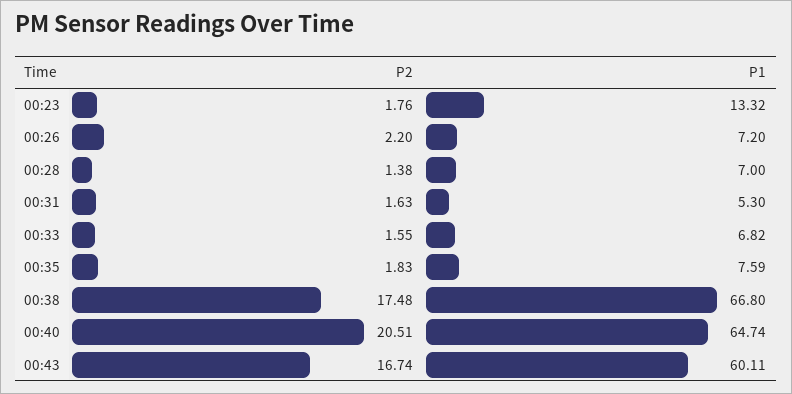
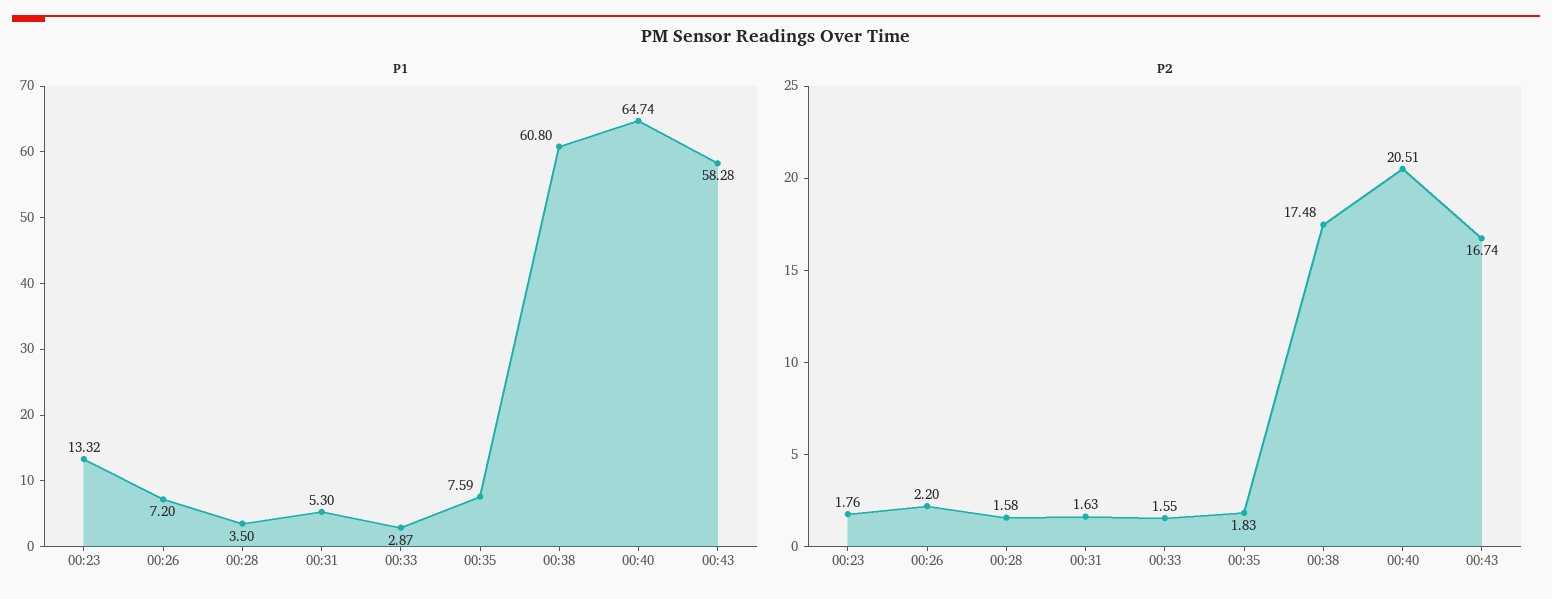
  {
    "P2": {
      "00:23": 1.76,
      "00:26": 2.2,
-     "00:28": 1.38,
+     "00:28": 1.58,
      "00:31": 1.63,
      "00:33": 1.55,
      "00:35": 1.83,
      "00:38": 17.48,
      "00:40": 20.51,
      "00:43": 16.74
    },
    "P1": {
      "00:23": 13.32,
      "00:26": 7.2,
-     "00:28": 7,
+     "00:28": 3.5,
      "00:31": 5.3,
-     "00:33": 6.82,
+     "00:33": 2.87,
      "00:35": 7.59,
-     "00:38": 66.8,
+     "00:38": 60.8,
      "00:40": 64.74,
-     "00:43": 60.11
+     "00:43": 58.28
    }
  }

